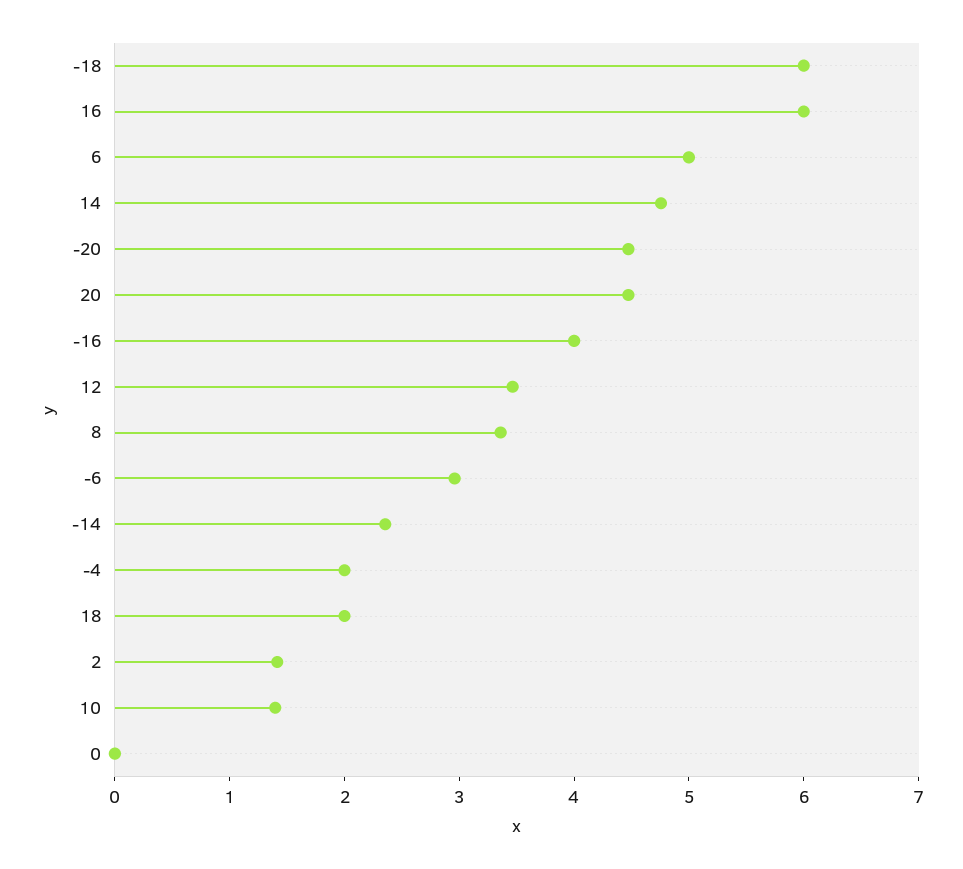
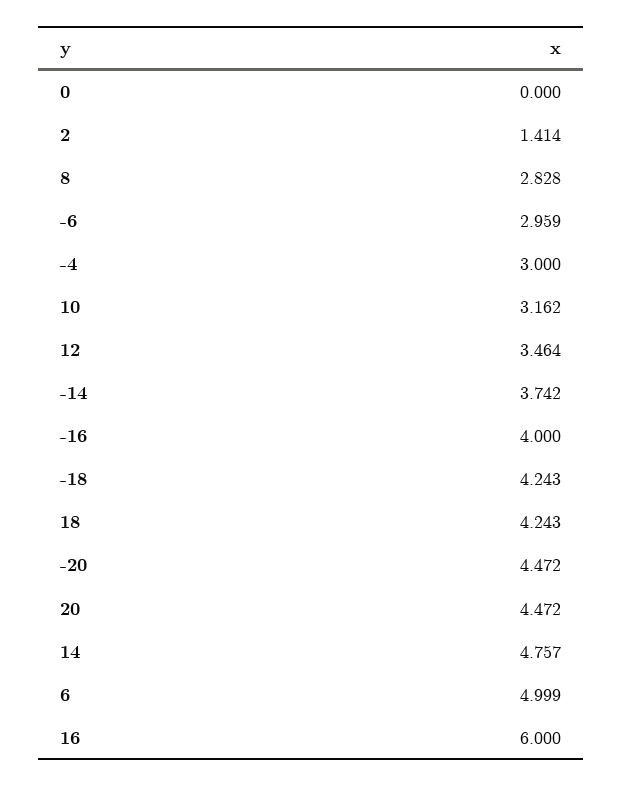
  {
-   "-18": 6,
+   "-18": 4.243,
    "16": 6,
    "6": 4.999,
    "14": 4.757,
    "-20": 4.472,
    "20": 4.472,
    "-16": 4,
    "12": 3.464,
-   "8": 3.4,
+   "8": 2.828,
    "-6": 2.959,
-   "-14": 2.4,
+   "-14": 3.742,
-   "-4": 2,
+   "-4": 3,
-   "18": 2,
+   "18": 4.243,
    "2": 1.414,
-   "10": 1.4,
+   "10": 3.162,
    "0": 0
  }

